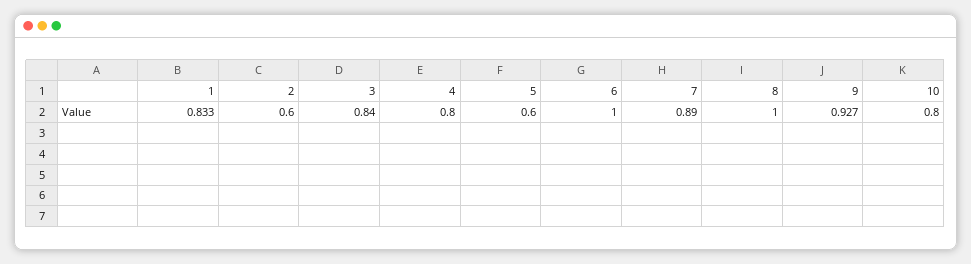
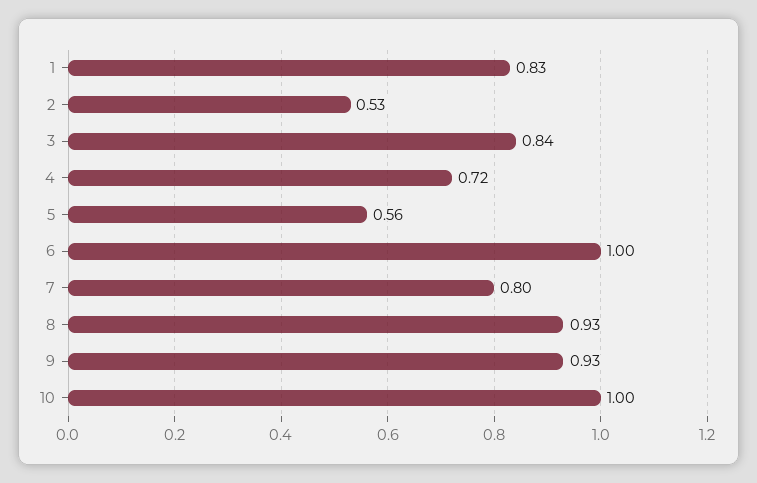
  {
    "1": 0.833,
-   "2": 0.6,
+   "2": 0.53,
    "3": 0.84,
-   "4": 0.8,
+   "4": 0.72,
-   "5": 0.6,
+   "5": 0.56,
    "6": 1,
-   "7": 0.89,
+   "7": 0.8,
-   "8": 1,
+   "8": 0.93,
    "9": 0.927,
-   "10": 0.8
+   "10": 1
  }

